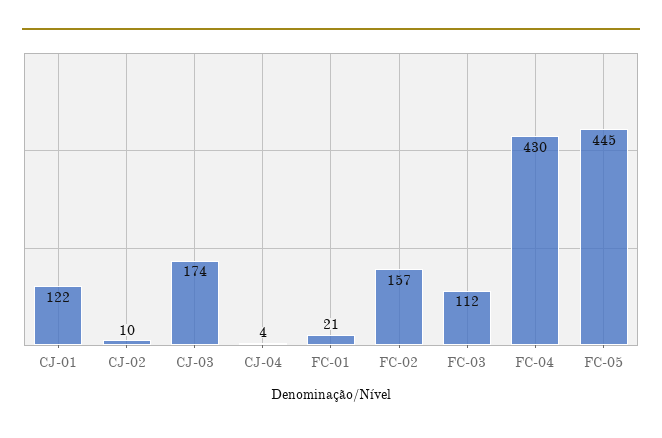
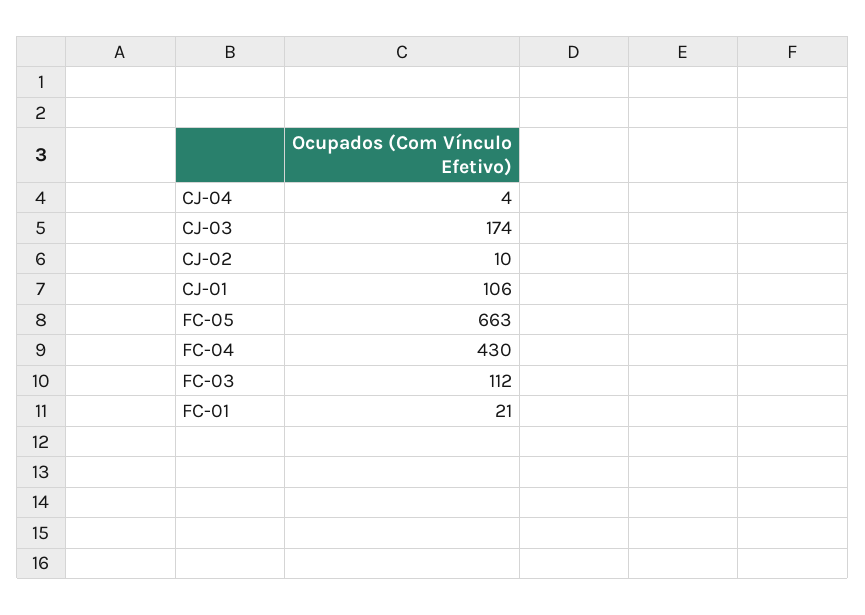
  {
-   "CJ-01": 122,
+   "CJ-01": 106,
    "CJ-02": 10,
    "CJ-03": 174,
    "CJ-04": 4,
    "FC-01": 21,
-   "FC-02": 157,
    "FC-03": 112,
    "FC-04": 430,
-   "FC-05": 445
+   "FC-05": 663
  }

